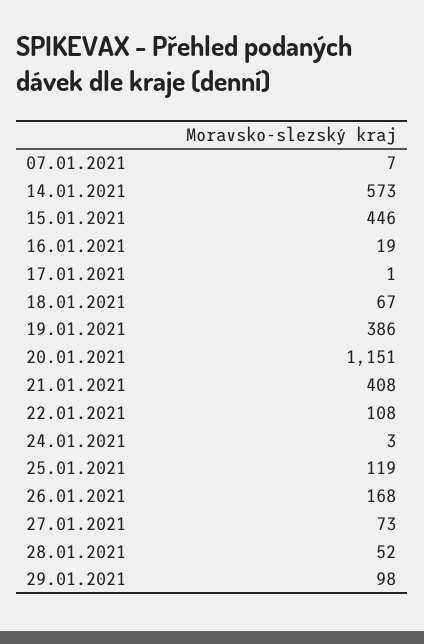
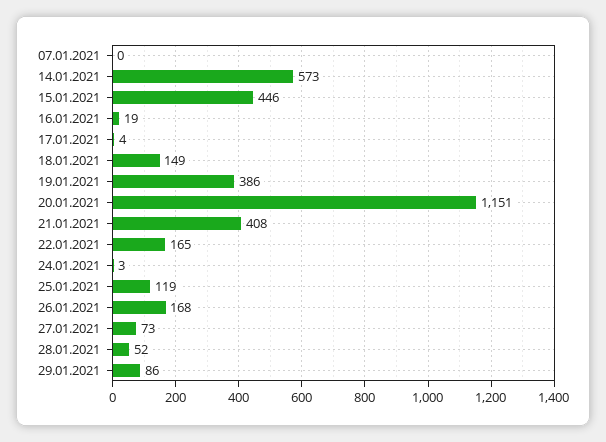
  {
-   "07.01.2021": 7,
+   "07.01.2021": 0,
    "14.01.2021": 573,
    "15.01.2021": 446,
    "16.01.2021": 19,
-   "17.01.2021": 1,
+   "17.01.2021": 4,
-   "18.01.2021": 67,
+   "18.01.2021": 149,
    "19.01.2021": 386,
    "20.01.2021": 1151,
    "21.01.2021": 408,
-   "22.01.2021": 108,
+   "22.01.2021": 165,
    "24.01.2021": 3,
    "25.01.2021": 119,
    "26.01.2021": 168,
    "27.01.2021": 73,
    "28.01.2021": 52,
-   "29.01.2021": 98
+   "29.01.2021": 86
  }

